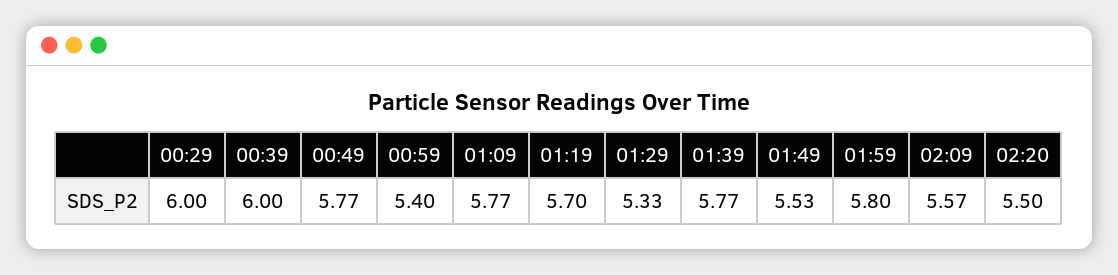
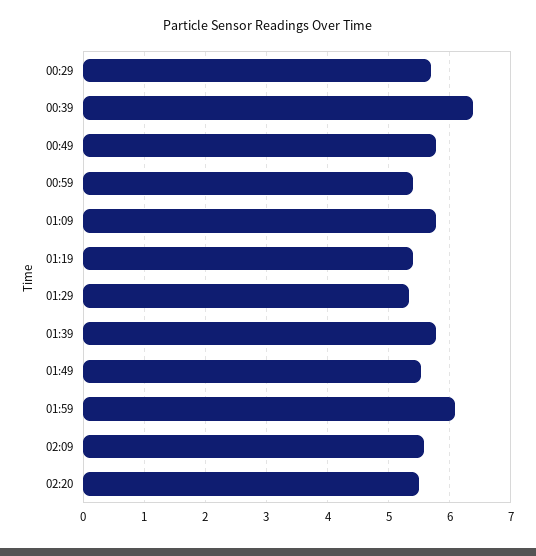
  {
-   "00:29": 6,
+   "00:29": 5.7,
-   "00:39": 6,
+   "00:39": 6.4,
    "00:49": 5.77,
    "00:59": 5.4,
    "01:09": 5.77,
-   "01:19": 5.7,
+   "01:19": 5.4,
    "01:29": 5.33,
    "01:39": 5.77,
    "01:49": 5.53,
-   "01:59": 5.8,
+   "01:59": 6.1,
    "02:09": 5.57,
    "02:20": 5.5
  }

